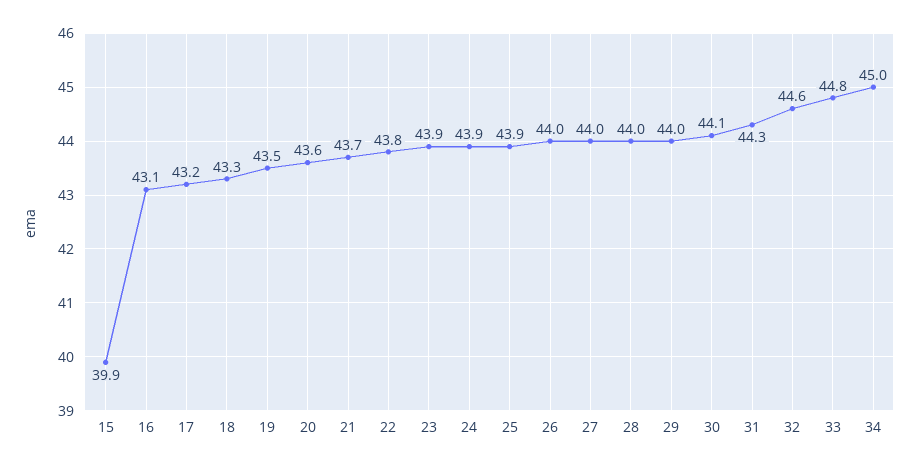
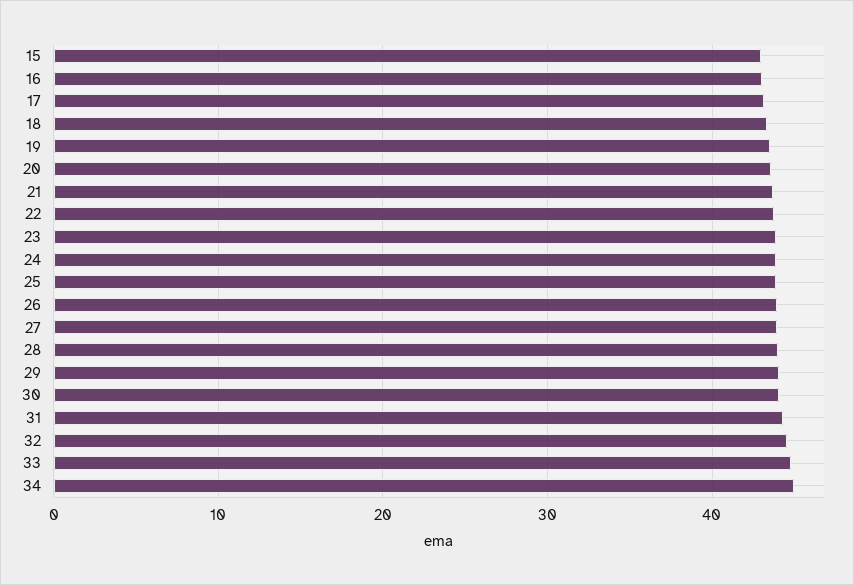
  {
-   "15": 39.9,
+   "15": 43,
    "16": 43.1,
    "17": 43.2,
    "18": 43.3,
    "19": 43.5,
    "20": 43.6,
    "21": 43.7,
    "22": 43.8,
    "23": 43.9,
    "24": 43.9,
    "25": 43.9,
    "26": 44,
    "27": 44,
    "28": 44,
    "29": 44,
    "30": 44.1,
    "31": 44.3,
    "32": 44.6,
    "33": 44.8,
    "34": 45
  }

